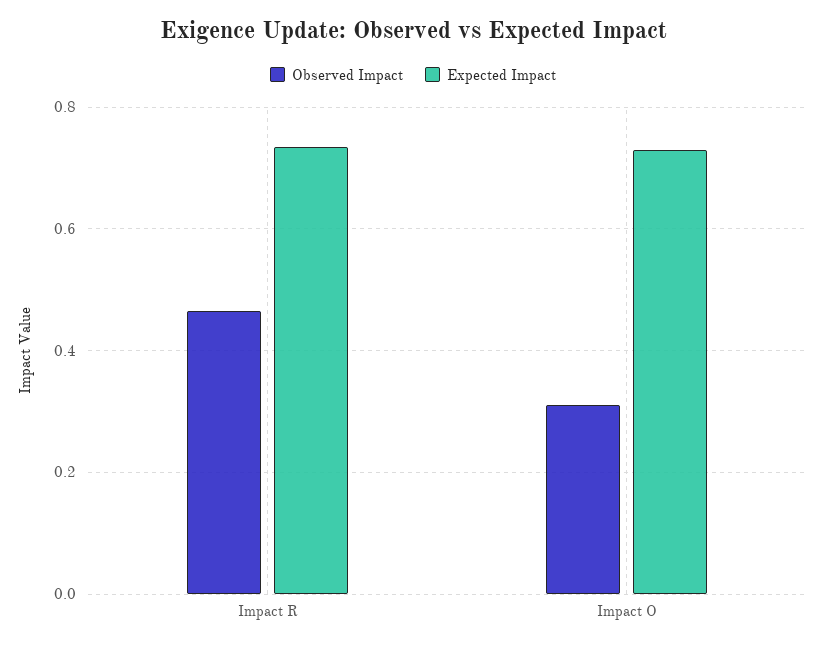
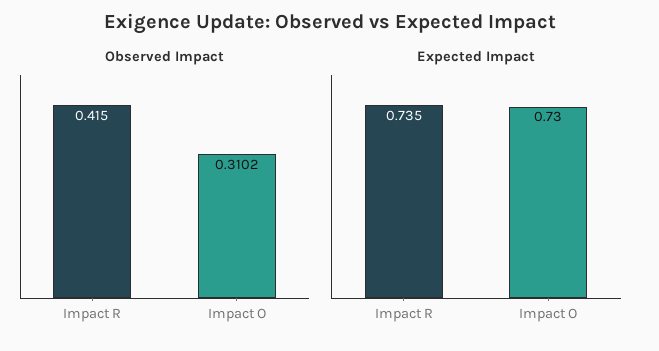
  {
    "Observed Impact": {
-     "Impact R": 0.46,
+     "Impact R": 0.415,
      "Impact O": 0.3102
    },
    "Expected Impact": {
      "Impact R": 0.735,
      "Impact O": 0.73
    }
  }

